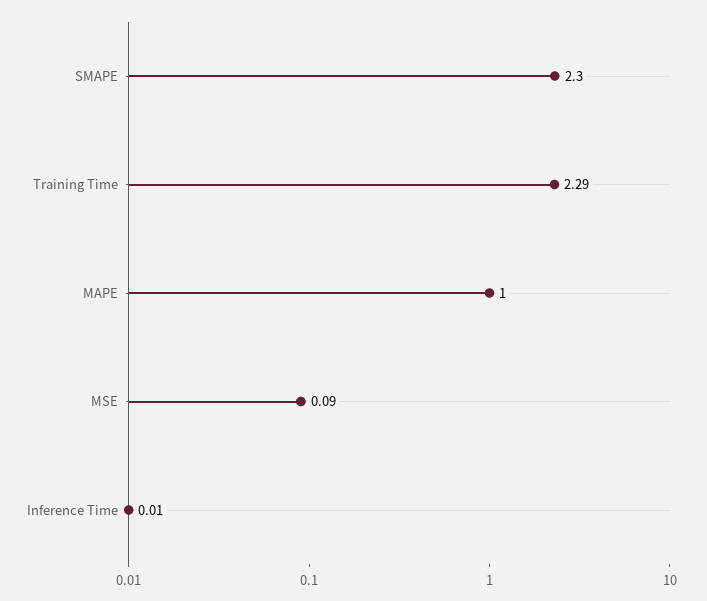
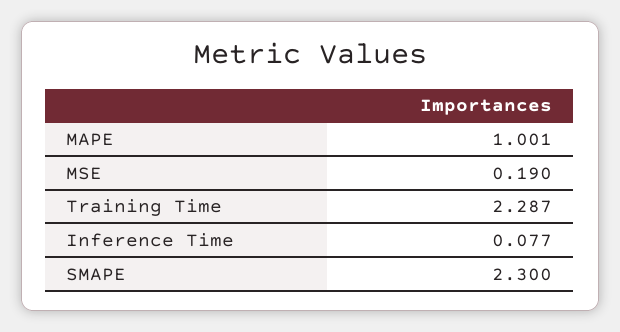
  {
    "SMAPE": 2.3,
    "Training Time": 2.287,
    "MAPE": 1.001,
-   "MSE": 0.09,
+   "MSE": 0.19,
-   "Inference Time": 0.01
+   "Inference Time": 0.077
  }

